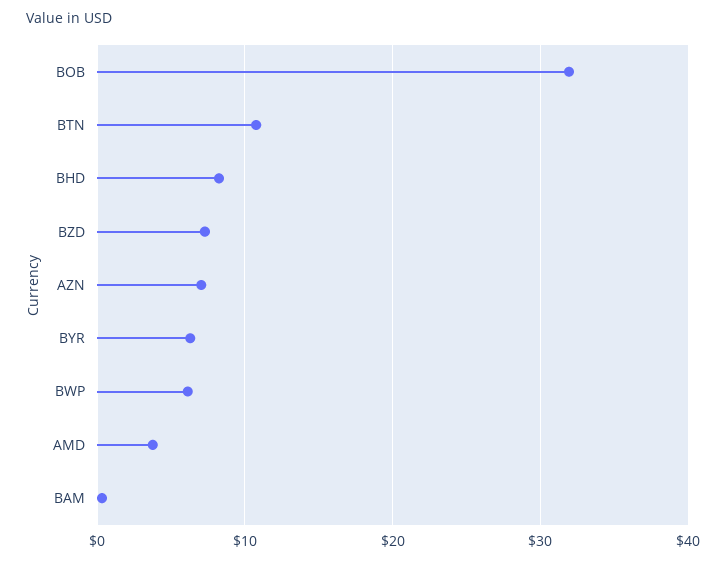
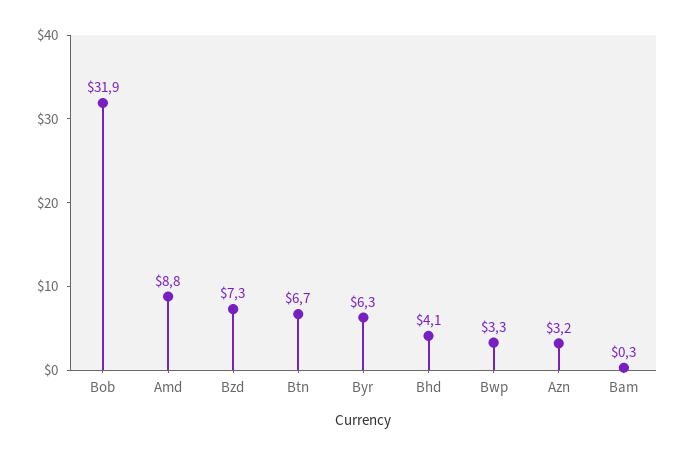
  {
    "BOB": 31.9,
-   "BTN": 11,
+   "BTN": 6.7,
-   "BHD": 8,
+   "BHD": 4.1,
    "BZD": 7.3,
-   "AZN": 7,
+   "AZN": 3.2,
    "BYR": 6.3,
-   "BWP": 6,
+   "BWP": 3.3,
-   "AMD": 4,
+   "AMD": 8.8,
    "BAM": 0.3
  }

